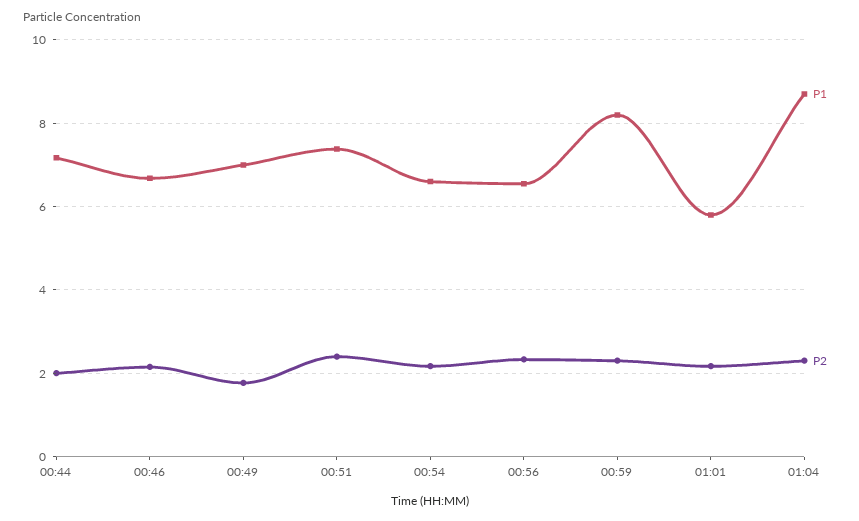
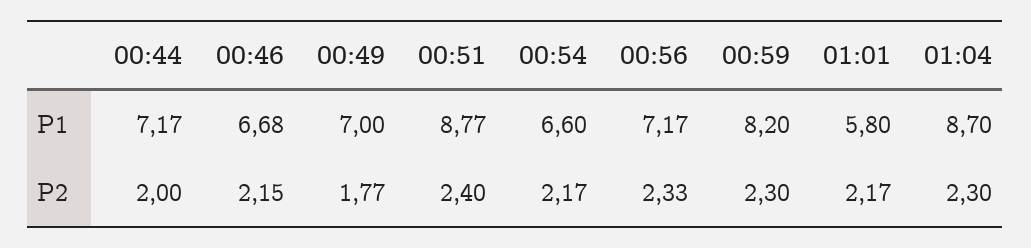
  {
    "P1": {
      "00:44": 7.17,
      "00:46": 6.68,
      "00:49": 7,
-     "00:51": 7.4,
+     "00:51": 8.77,
      "00:54": 6.6,
-     "00:56": 6.6,
+     "00:56": 7.17,
      "00:59": 8.2,
      "01:01": 5.8,
      "01:04": 8.7
    },
    "P2": {
      "00:44": 2,
      "00:46": 2.15,
      "00:49": 1.77,
      "00:51": 2.4,
      "00:54": 2.17,
      "00:56": 2.33,
      "00:59": 2.3,
      "01:01": 2.17,
      "01:04": 2.3
    }
  }

